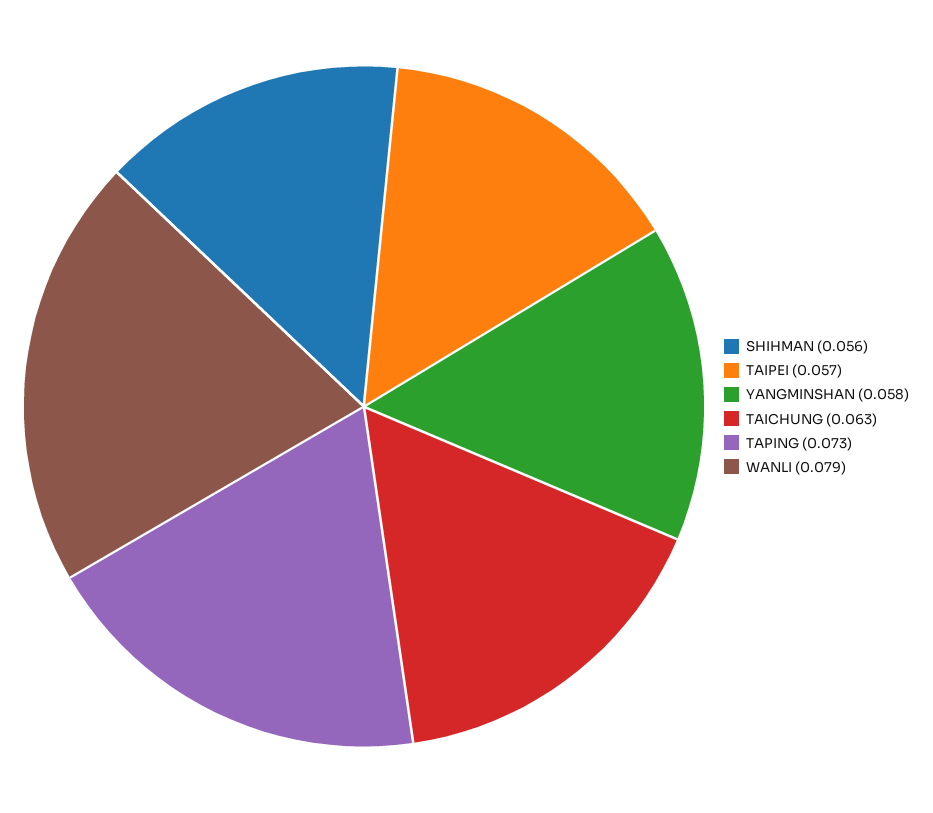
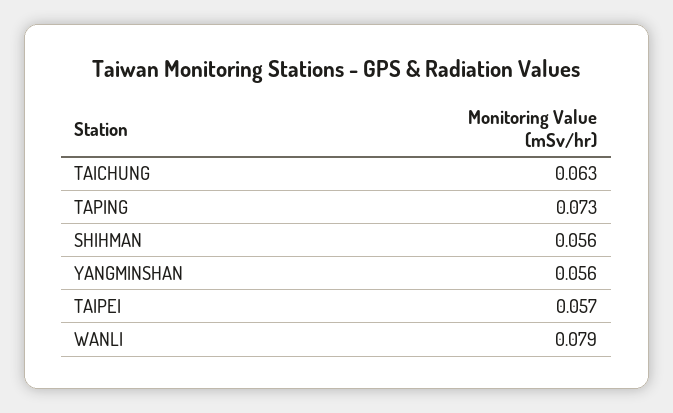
  {
    "SHIHMAN": 0.056,
    "TAIPEI": 0.057,
-   "YANGMINSHAN": 0.058,
+   "YANGMINSHAN": 0.056,
    "TAICHUNG": 0.063,
    "TAPING": 0.073,
    "WANLI": 0.079
  }

